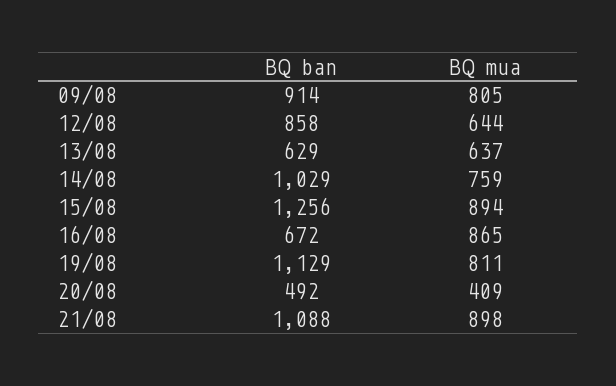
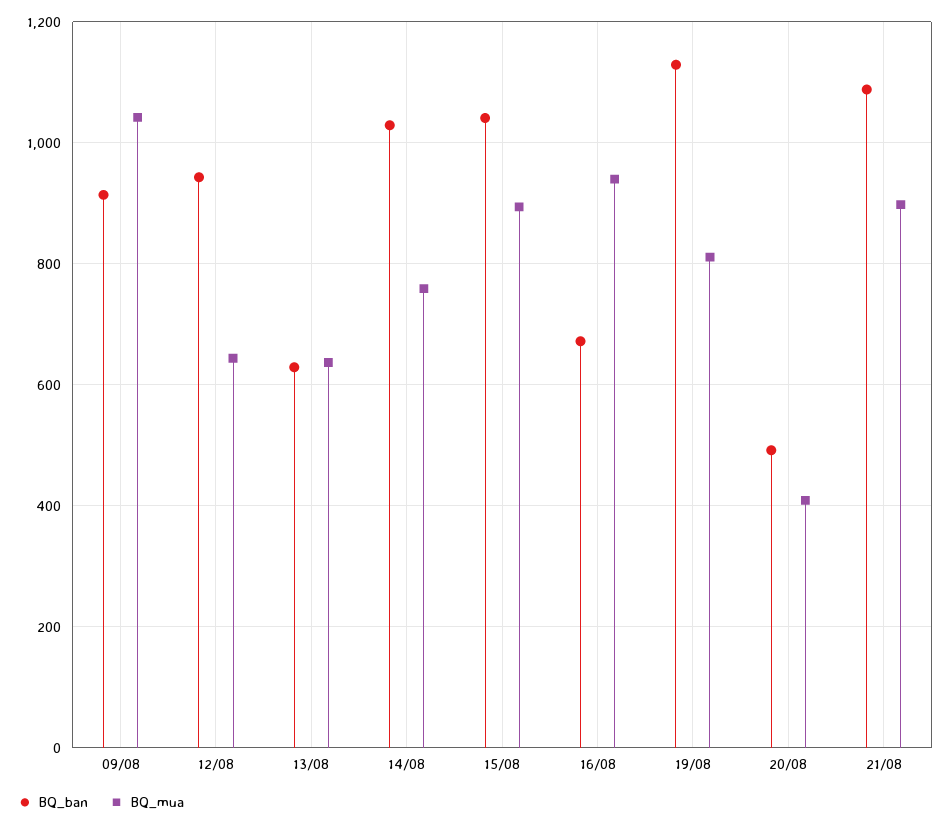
  {
    "BQ ban": {
      "09/08": 914,
-     "12/08": 858,
+     "12/08": 940,
      "13/08": 629,
      "14/08": 1029,
-     "15/08": 1256,
+     "15/08": 1040,
      "16/08": 672,
      "19/08": 1129,
      "20/08": 492,
      "21/08": 1088
    },
    "BQ mua": {
-     "09/08": 805,
+     "09/08": 1040,
      "12/08": 644,
      "13/08": 637,
      "14/08": 759,
      "15/08": 894,
-     "16/08": 865,
+     "16/08": 940,
      "19/08": 811,
      "20/08": 409,
      "21/08": 898
    }
  }

